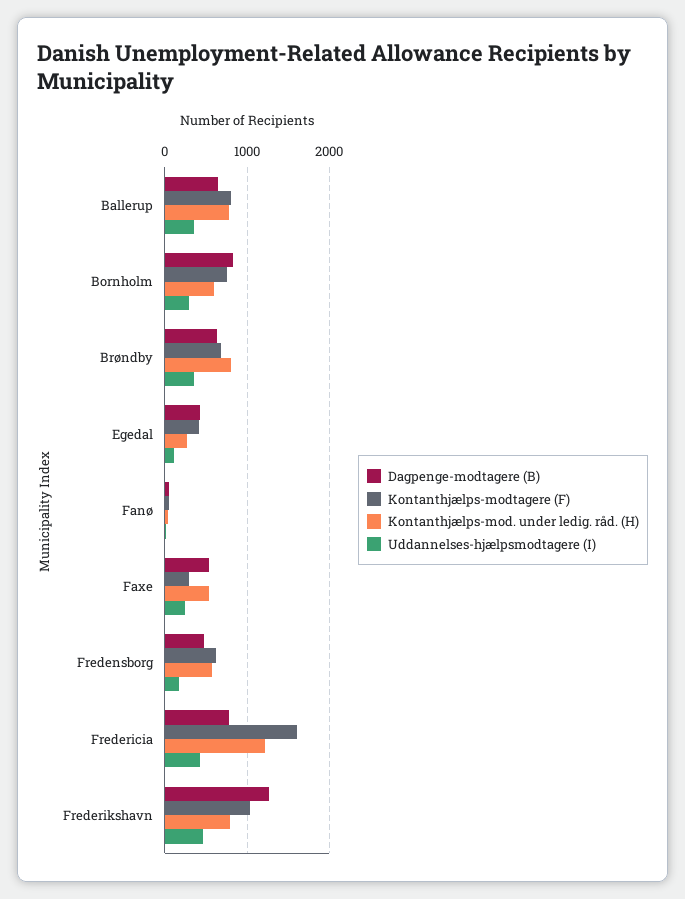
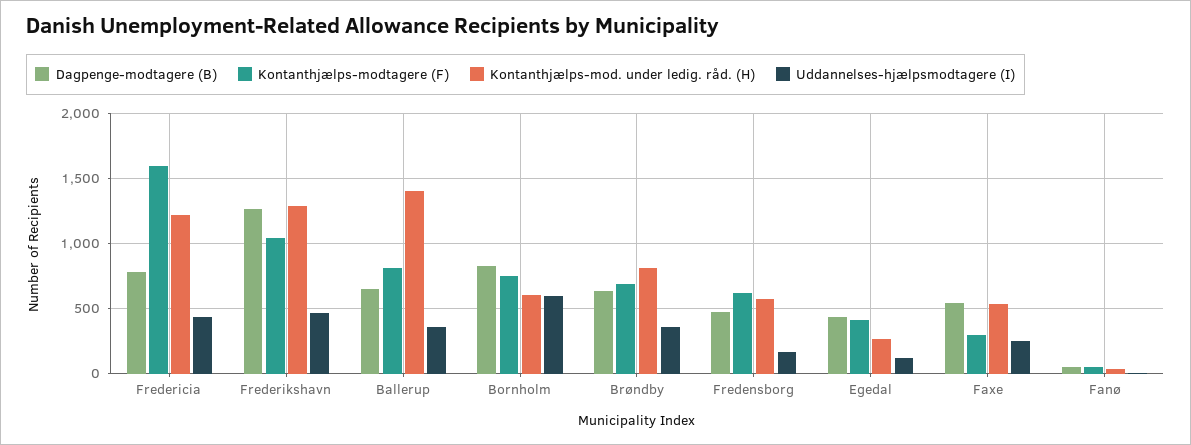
  {
    "Dagpenge-modtagere (B)": {
      "Ballerup": 650,
      "Bornholm": 850,
      "Brøndby": 650,
      "Egedal": 450,
      "Fanø": 50,
      "Faxe": 550,
      "Fredensborg": 500,
      "Fredericia": 800,
      "Frederikshavn": 1250
    },
    "Kontanthjælps-modtagere (F)": {
      "Ballerup": 800,
      "Bornholm": 750,
      "Brøndby": 700,
      "Egedal": 400,
      "Fanø": 50,
      "Faxe": 300,
      "Fredensborg": 600,
      "Fredericia": 1600,
      "Frederikshavn": 1050
    },
    "Kontanthjælps-mod. under ledig. råd. (H)": {
-     "Ballerup": 800,
+     "Ballerup": 1400,
      "Bornholm": 600,
      "Brøndby": 800,
      "Egedal": 250,
      "Fanø": 50,
      "Faxe": 550,
      "Fredensborg": 550,
      "Fredericia": 1200,
-     "Frederikshavn": 800
+     "Frederikshavn": 1300
    },
    "Uddannelses-hjælpsmodtagere (I)": {
      "Ballerup": 350,
-     "Bornholm": 300,
+     "Bornholm": 600,
      "Brøndby": 350,
      "Egedal": 100,
      "Fanø": 0,
      "Faxe": 250,
      "Fredensborg": 150,
      "Fredericia": 450,
      "Frederikshavn": 450
    }
  }

